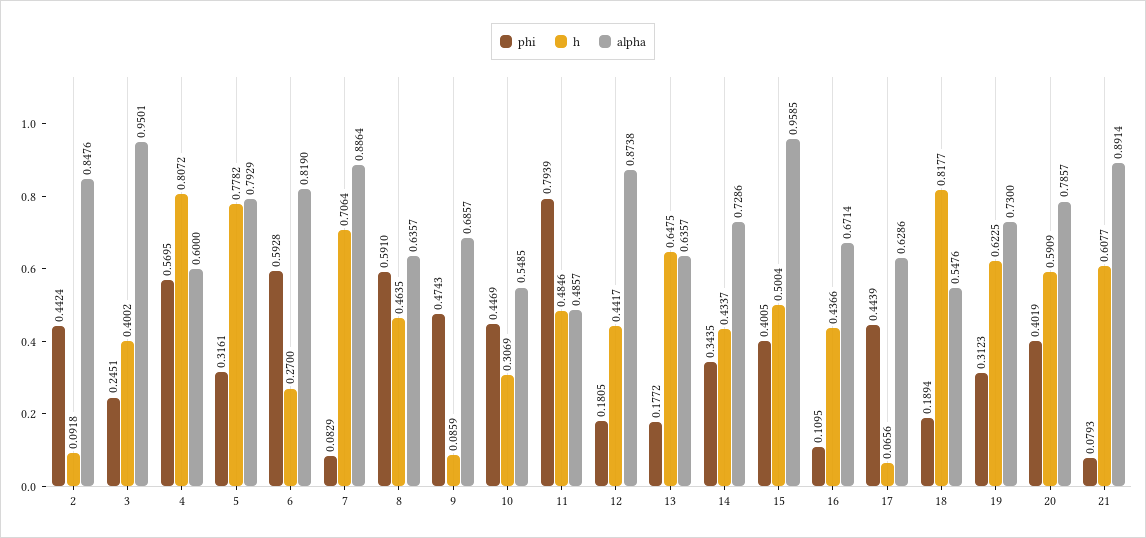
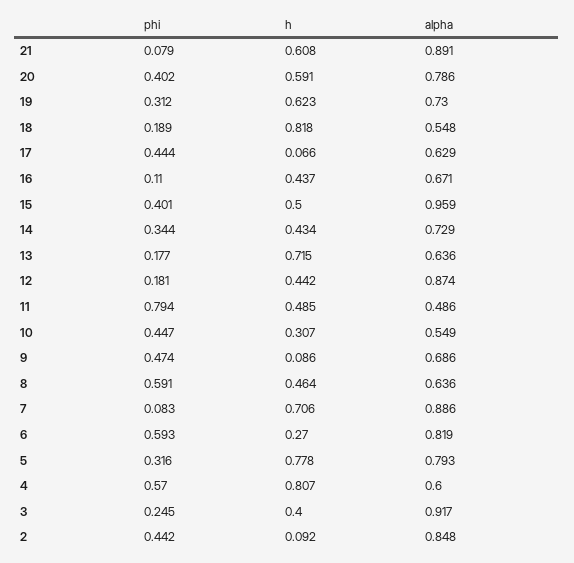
  {
    "phi": {
      "2": 0.4424,
      "3": 0.2451,
      "4": 0.5695,
      "5": 0.3161,
      "6": 0.5928,
      "7": 0.0829,
      "8": 0.591,
      "9": 0.4743,
      "10": 0.4469,
      "11": 0.7939,
      "12": 0.1805,
      "13": 0.1772,
      "14": 0.3435,
      "15": 0.4005,
      "16": 0.1095,
      "17": 0.4439,
      "18": 0.1894,
      "19": 0.3123,
      "20": 0.4019,
      "21": 0.0793
    },
    "h": {
      "2": 0.0918,
      "3": 0.4002,
      "4": 0.8072,
      "5": 0.7782,
      "6": 0.27,
      "7": 0.7064,
      "8": 0.4635,
      "9": 0.0859,
      "10": 0.3069,
      "11": 0.4846,
      "12": 0.4417,
-     "13": 0.6475,
+     "13": 0.715,
      "14": 0.4337,
      "15": 0.5004,
      "16": 0.4366,
      "17": 0.0656,
      "18": 0.8177,
      "19": 0.6225,
      "20": 0.5909,
      "21": 0.6077
    },
    "alpha": {
      "2": 0.8476,
-     "3": 0.9501,
+     "3": 0.917,
      "4": 0.6,
      "5": 0.7929,
      "6": 0.819,
      "7": 0.8864,
      "8": 0.6357,
      "9": 0.6857,
      "10": 0.5485,
      "11": 0.4857,
      "12": 0.8738,
      "13": 0.6357,
      "14": 0.7286,
      "15": 0.9585,
      "16": 0.6714,
      "17": 0.6286,
      "18": 0.5476,
      "19": 0.73,
      "20": 0.7857,
      "21": 0.8914
    }
  }

